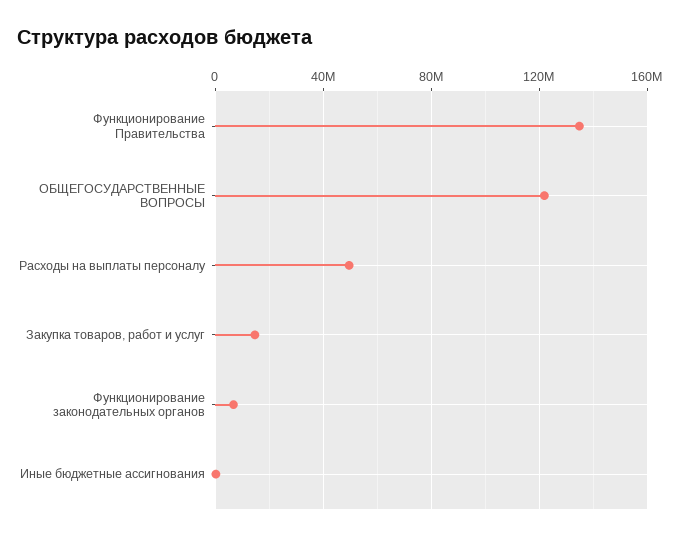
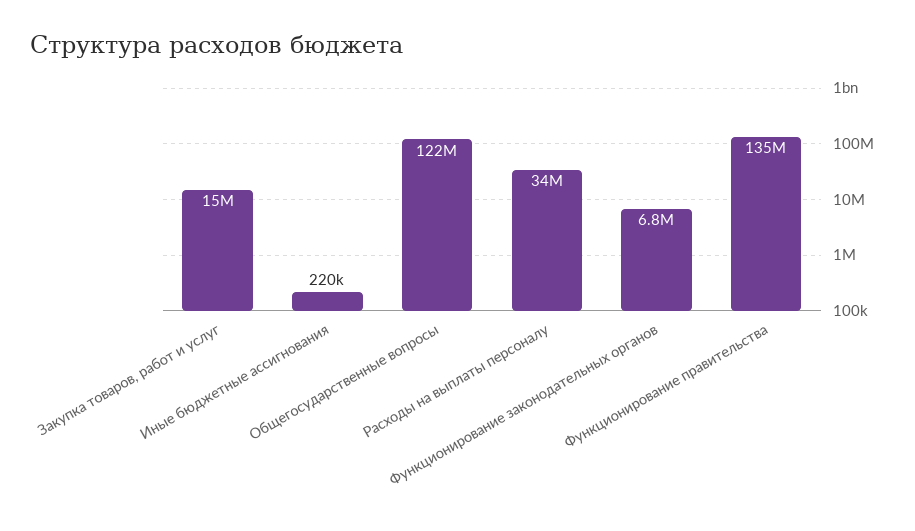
  {
    "Функционирование Правительства": 135000000,
    "ОБЩЕГОСУДАРСТВЕННЫЕ ВОПРОСЫ": 122000000,
-   "Расходы на выплаты персоналу": 50000000,
+   "Расходы на выплаты персоналу": 34000000,
    "Закупка товаров, работ и услуг": 15000000,
    "Функционирование законодательных органов": 6800000,
    "Иные бюджетные ассигнования": 220000
  }

